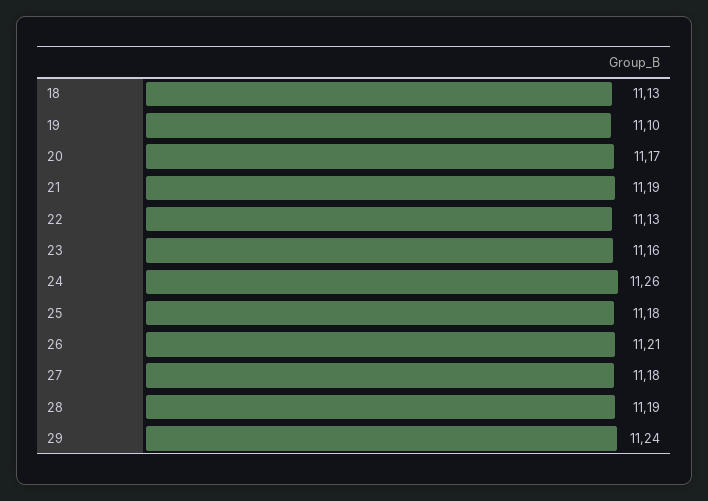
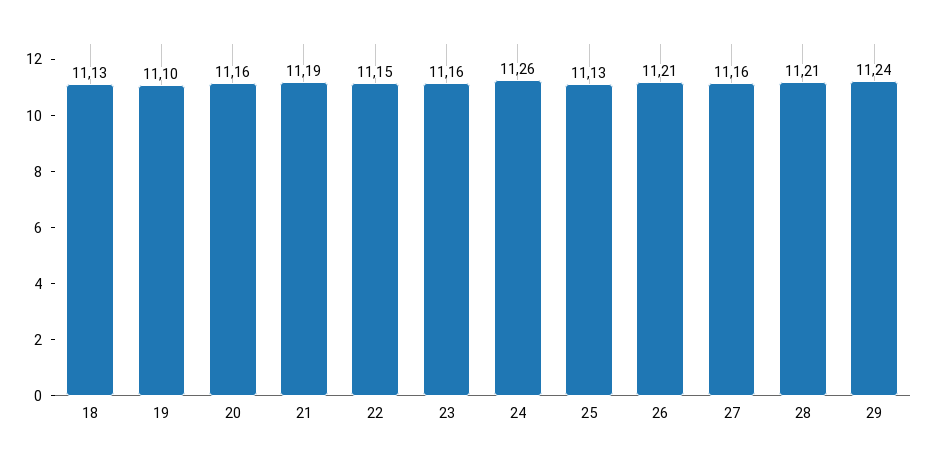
  {
    "18": 11.13,
    "19": 11.1,
-   "20": 11.17,
+   "20": 11.16,
    "21": 11.19,
-   "22": 11.13,
+   "22": 11.15,
    "23": 11.16,
    "24": 11.26,
-   "25": 11.18,
+   "25": 11.13,
    "26": 11.21,
-   "27": 11.18,
+   "27": 11.16,
-   "28": 11.19,
+   "28": 11.21,
    "29": 11.24
  }

